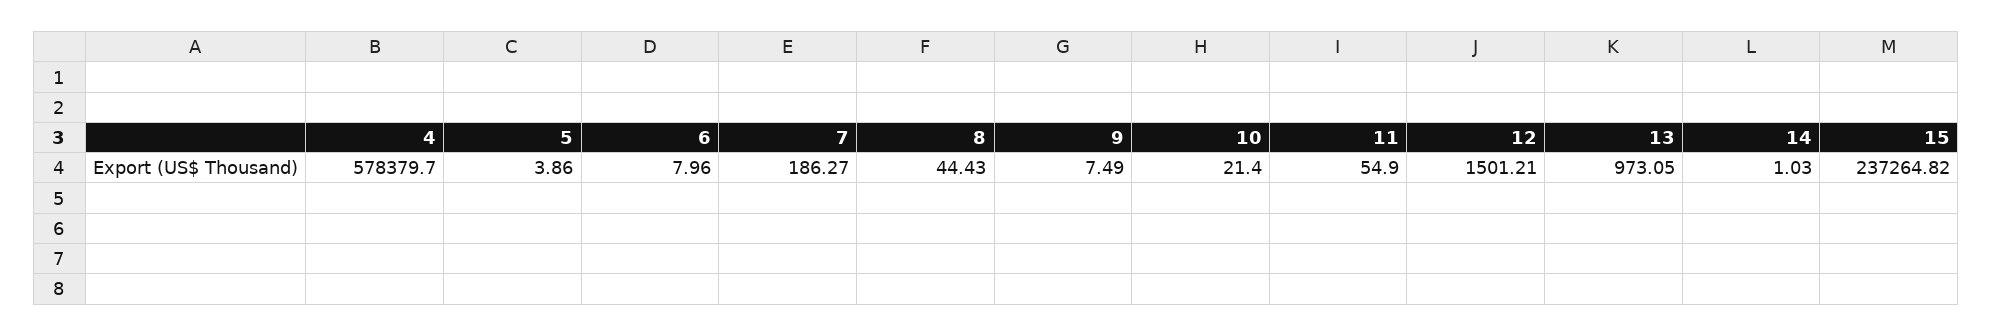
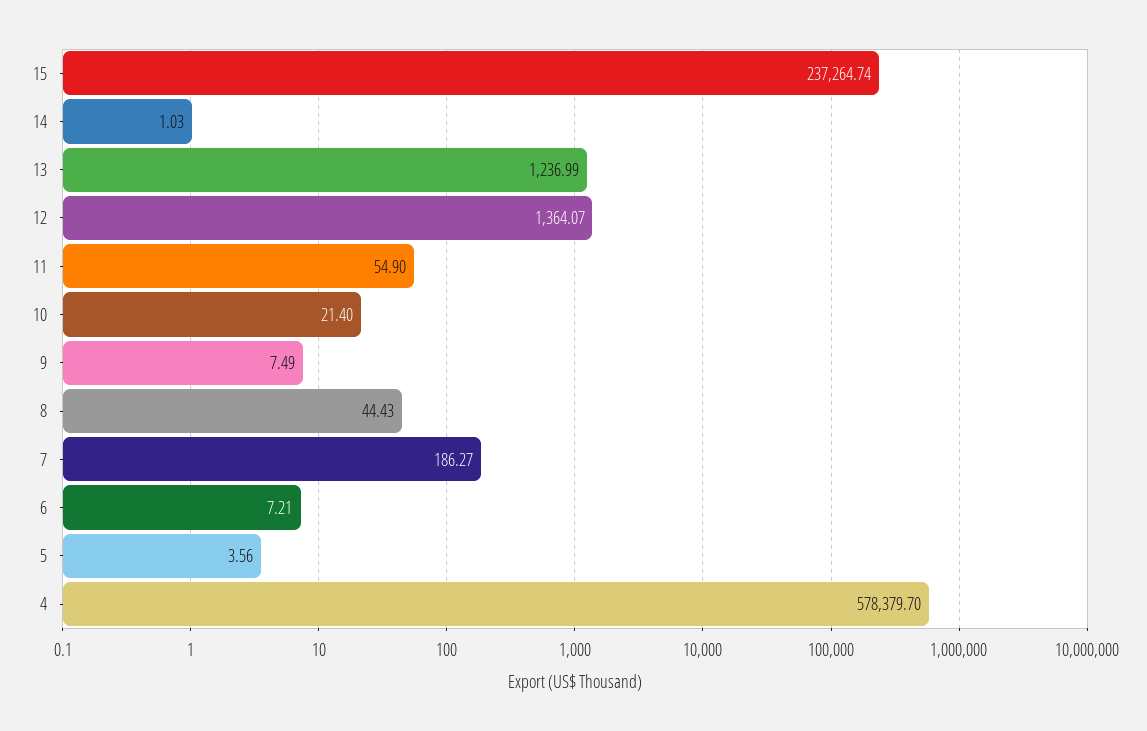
  {
    "4": 578379.7,
-   "5": 3.86,
+   "5": 3.56,
-   "6": 7.96,
+   "6": 7.21,
    "7": 186.27,
    "8": 44.43,
    "9": 7.49,
    "10": 21.4,
    "11": 54.9,
-   "12": 1501.21,
+   "12": 1364.07,
-   "13": 973.05,
+   "13": 1236.99,
    "14": 1.03,
-   "15": 237264.82
+   "15": 237264.74
  }

